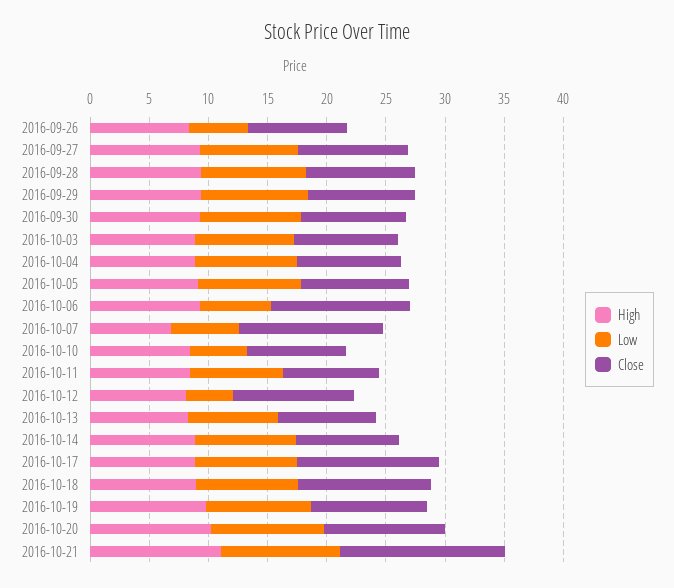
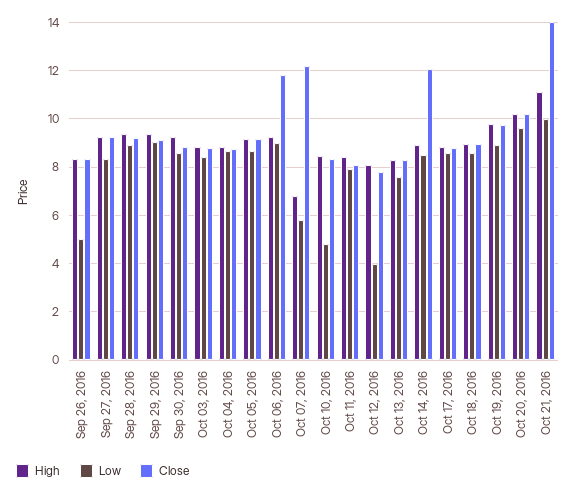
  {
    "High": {
      "2016-09-26": 8.25,
      "2016-09-27": 9.25,
      "2016-09-28": 9.25,
      "2016-09-29": 9.25,
      "2016-09-30": 9.25,
      "2016-10-03": 8.75,
      "2016-10-04": 8.75,
      "2016-10-05": 9.25,
      "2016-10-06": 9.25,
      "2016-10-07": 6.75,
      "2016-10-10": 8.5,
      "2016-10-11": 8.5,
      "2016-10-12": 8,
      "2016-10-13": 8.25,
      "2016-10-14": 9,
      "2016-10-17": 8.75,
      "2016-10-18": 9,
      "2016-10-19": 9.75,
      "2016-10-20": 10.25,
      "2016-10-21": 11
    },
    "Low": {
      "2016-09-26": 5,
      "2016-09-27": 8.25,
      "2016-09-28": 9,
      "2016-09-29": 9,
      "2016-09-30": 8.5,
      "2016-10-03": 8.5,
      "2016-10-04": 8.75,
      "2016-10-05": 8.75,
-     "2016-10-06": 6,
+     "2016-10-06": 9,
      "2016-10-07": 5.75,
      "2016-10-10": 4.75,
      "2016-10-11": 8,
      "2016-10-12": 4,
      "2016-10-13": 7.5,
      "2016-10-14": 8.5,
      "2016-10-17": 8.5,
      "2016-10-18": 8.5,
      "2016-10-19": 9,
      "2016-10-20": 9.5,
      "2016-10-21": 10
    },
    "Close": {
      "2016-09-26": 8.25,
      "2016-09-27": 9.25,
      "2016-09-28": 9.25,
      "2016-09-29": 9,
      "2016-09-30": 8.75,
      "2016-10-03": 8.75,
      "2016-10-04": 8.75,
      "2016-10-05": 9.25,
      "2016-10-06": 11.75,
      "2016-10-07": 12.25,
      "2016-10-10": 8.25,
      "2016-10-11": 8,
-     "2016-10-12": 10,
+     "2016-10-12": 7.75,
      "2016-10-13": 8.25,
-     "2016-10-14": 9,
+     "2016-10-14": 12,
-     "2016-10-17": 12,
+     "2016-10-17": 8.75,
-     "2016-10-18": 11,
+     "2016-10-18": 9,
      "2016-10-19": 9.75,
      "2016-10-20": 10.25,
      "2016-10-21": 14
    }
  }

